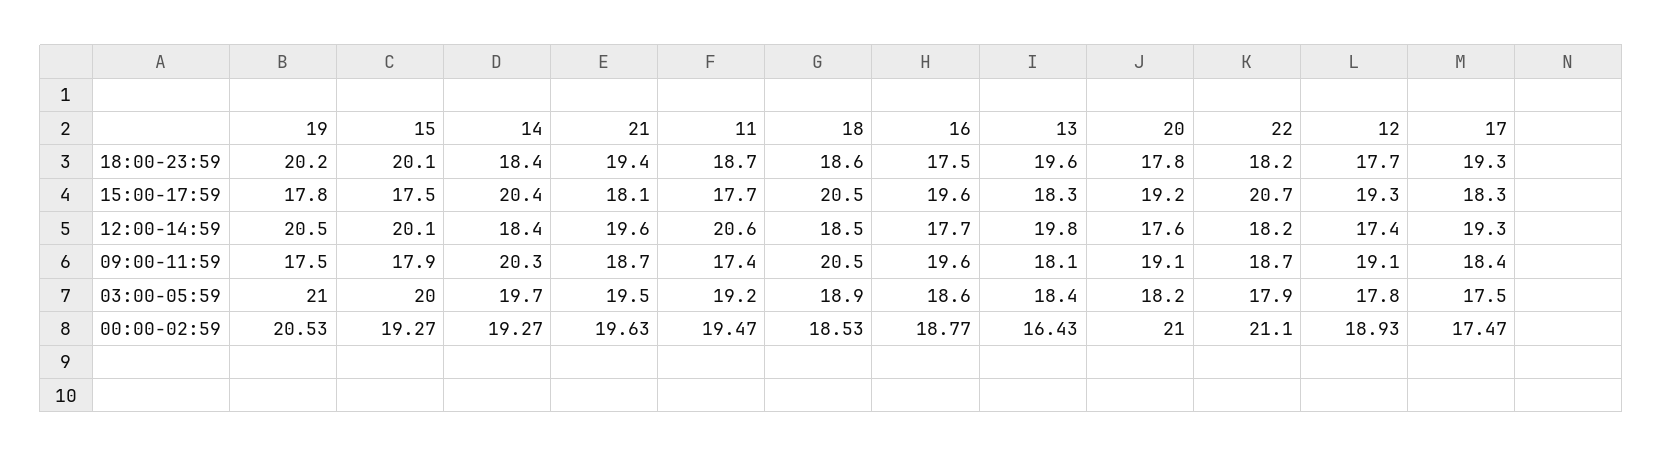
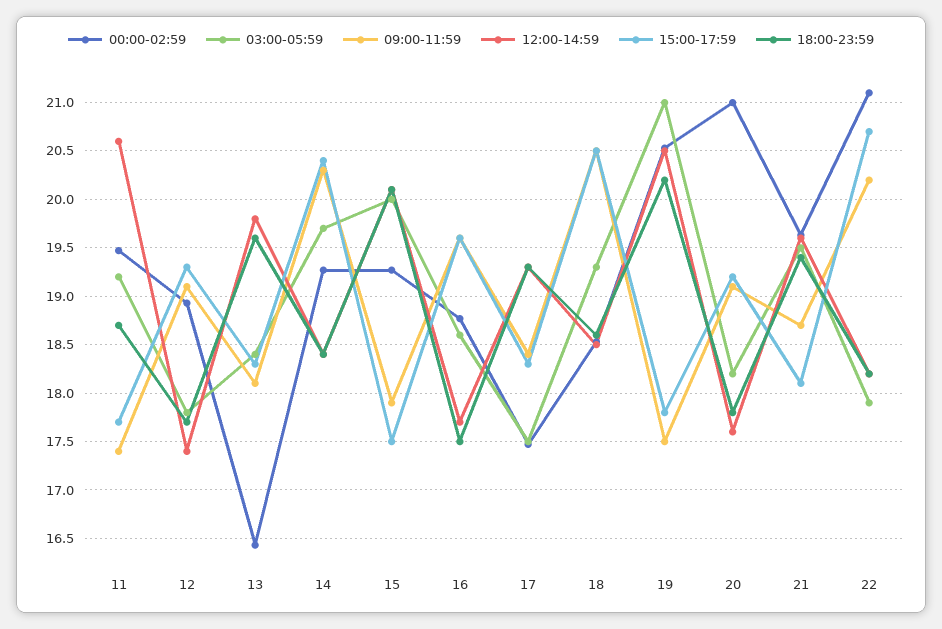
  {
    "18:00-23:59": {
      "19": 20.2,
      "15": 20.1,
      "14": 18.4,
      "21": 19.4,
      "11": 18.7,
      "18": 18.6,
      "16": 17.5,
      "13": 19.6,
      "20": 17.8,
      "22": 18.2,
      "12": 17.7,
      "17": 19.3
    },
    "15:00-17:59": {
      "19": 17.8,
      "15": 17.5,
      "14": 20.4,
      "21": 18.1,
      "11": 17.7,
      "18": 20.5,
      "16": 19.6,
      "13": 18.3,
      "20": 19.2,
      "22": 20.7,
      "12": 19.3,
      "17": 18.3
    },
    "12:00-14:59": {
      "19": 20.5,
      "15": 20.1,
      "14": 18.4,
      "21": 19.6,
      "11": 20.6,
      "18": 18.5,
      "16": 17.7,
      "13": 19.8,
      "20": 17.6,
      "22": 18.2,
      "12": 17.4,
      "17": 19.3
    },
    "09:00-11:59": {
      "19": 17.5,
      "15": 17.9,
      "14": 20.3,
      "21": 18.7,
      "11": 17.4,
      "18": 20.5,
      "16": 19.6,
      "13": 18.1,
      "20": 19.1,
-     "22": 18.7,
+     "22": 20.2,
      "12": 19.1,
      "17": 18.4
    },
    "03:00-05:59": {
      "19": 21,
      "15": 20,
      "14": 19.7,
      "21": 19.5,
      "11": 19.2,
-     "18": 18.9,
+     "18": 19.3,
      "16": 18.6,
      "13": 18.4,
      "20": 18.2,
      "22": 17.9,
      "12": 17.8,
      "17": 17.5
    },
    "00:00-02:59": {
      "19": 20.53,
      "15": 19.27,
      "14": 19.27,
      "21": 19.63,
      "11": 19.47,
      "18": 18.53,
      "16": 18.77,
      "13": 16.43,
      "20": 21,
      "22": 21.1,
      "12": 18.93,
      "17": 17.47
    }
  }

